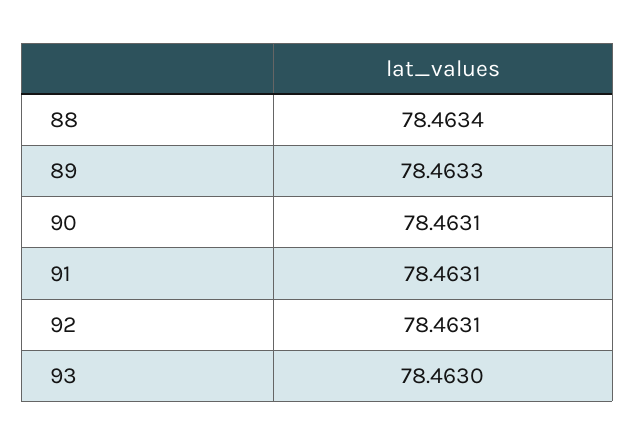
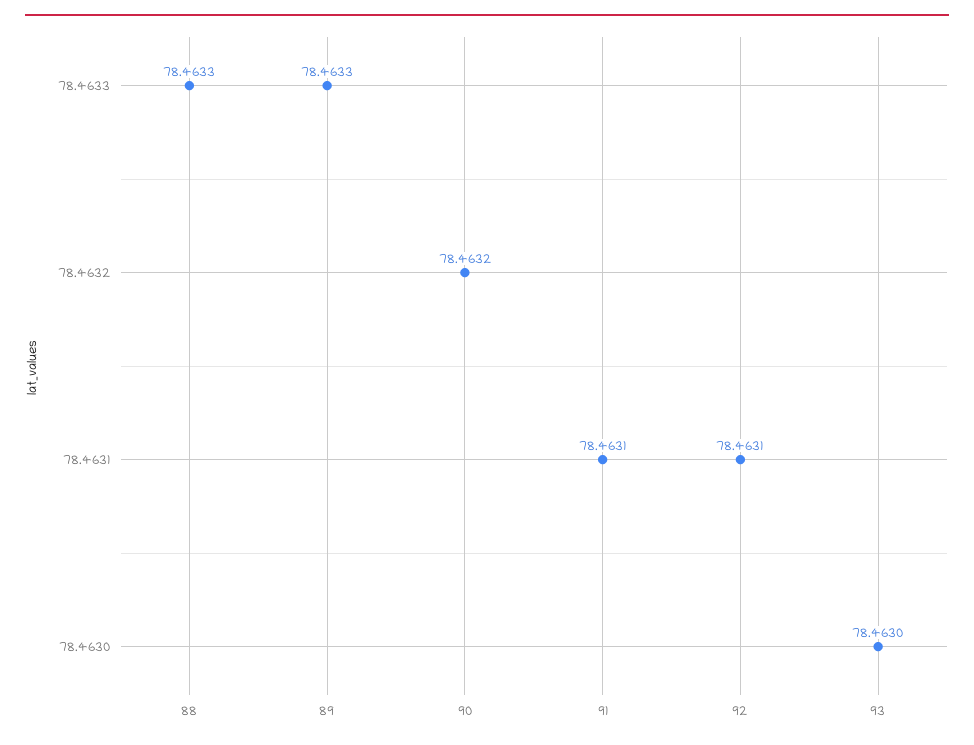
  {
-   "88": 78.4634,
+   "88": 78.4633,
    "89": 78.4633,
-   "90": 78.4631,
+   "90": 78.4632,
    "91": 78.4631,
    "92": 78.4631,
    "93": 78.463
  }

